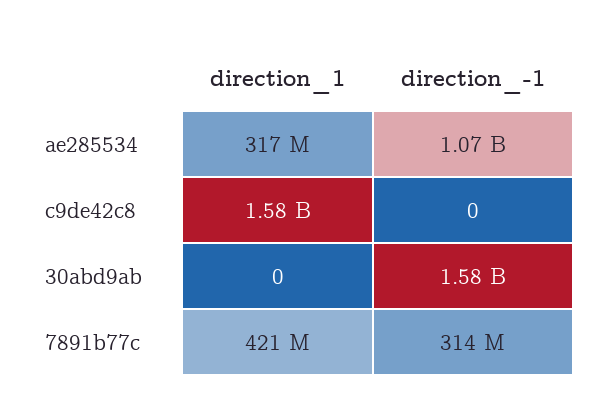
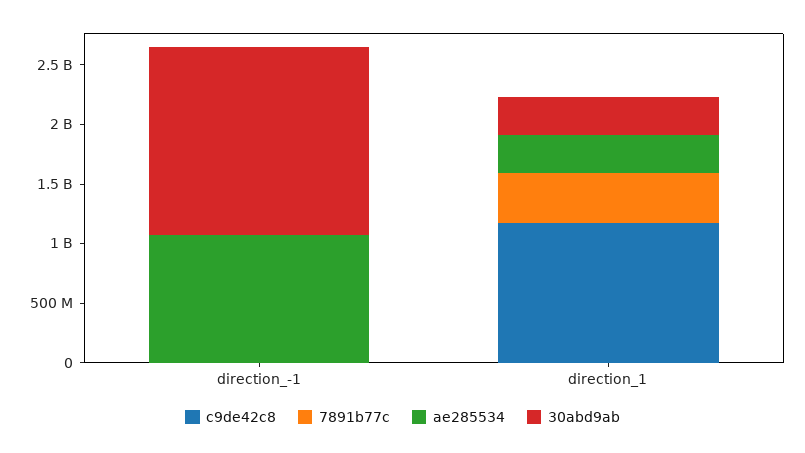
  {
    "ae285534": {
      "direction_1": 317000000,
      "direction_-1": 1070000000
    },
    "c9de42c8": {
-     "direction_1": 1580000000,
+     "direction_1": 1200000000,
      "direction_-1": 0
    },
    "30abd9ab": {
-     "direction_1": 0,
+     "direction_1": 300000000,
      "direction_-1": 1580000000
    },
    "7891b77c": {
      "direction_1": 421000000,
-     "direction_-1": 314000000
+     "direction_-1": 0
    }
  }

